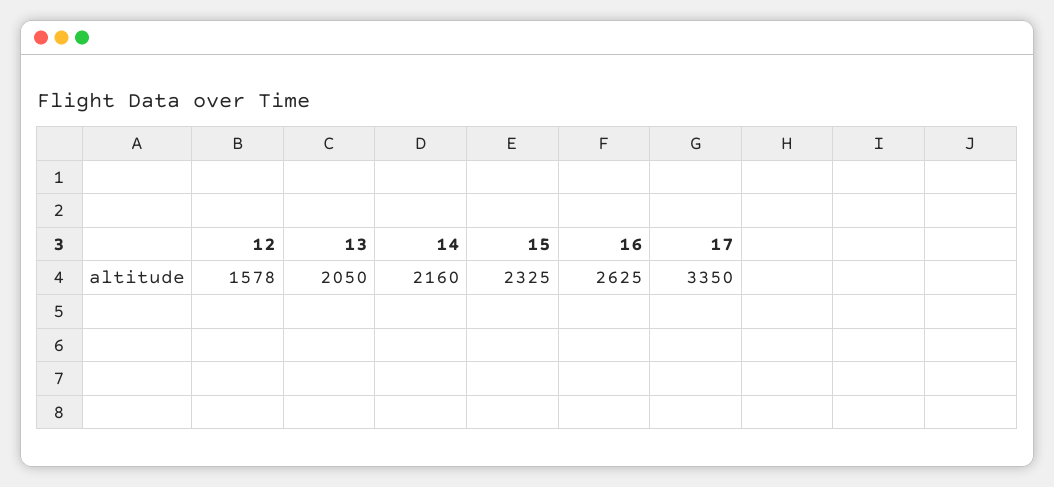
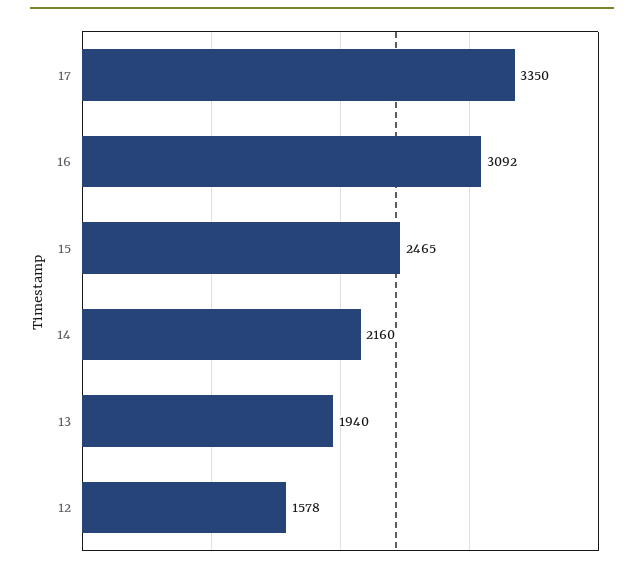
  {
    "12": 1578,
-   "13": 2050,
+   "13": 1940,
    "14": 2160,
-   "15": 2325,
+   "15": 2465,
-   "16": 2625,
+   "16": 3092,
    "17": 3350
  }

